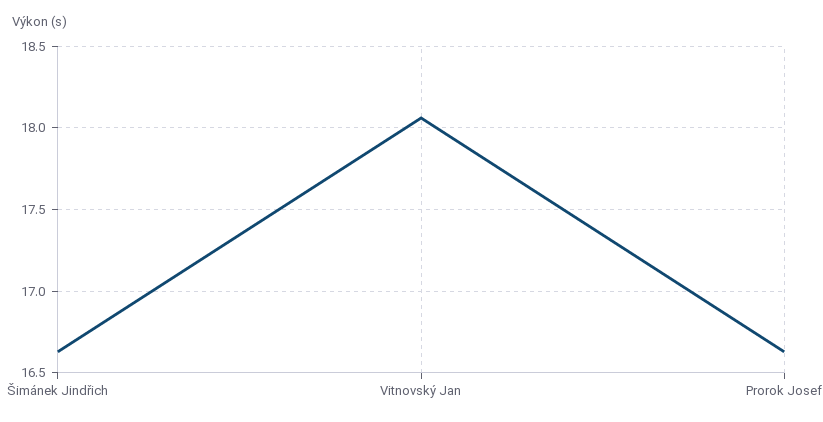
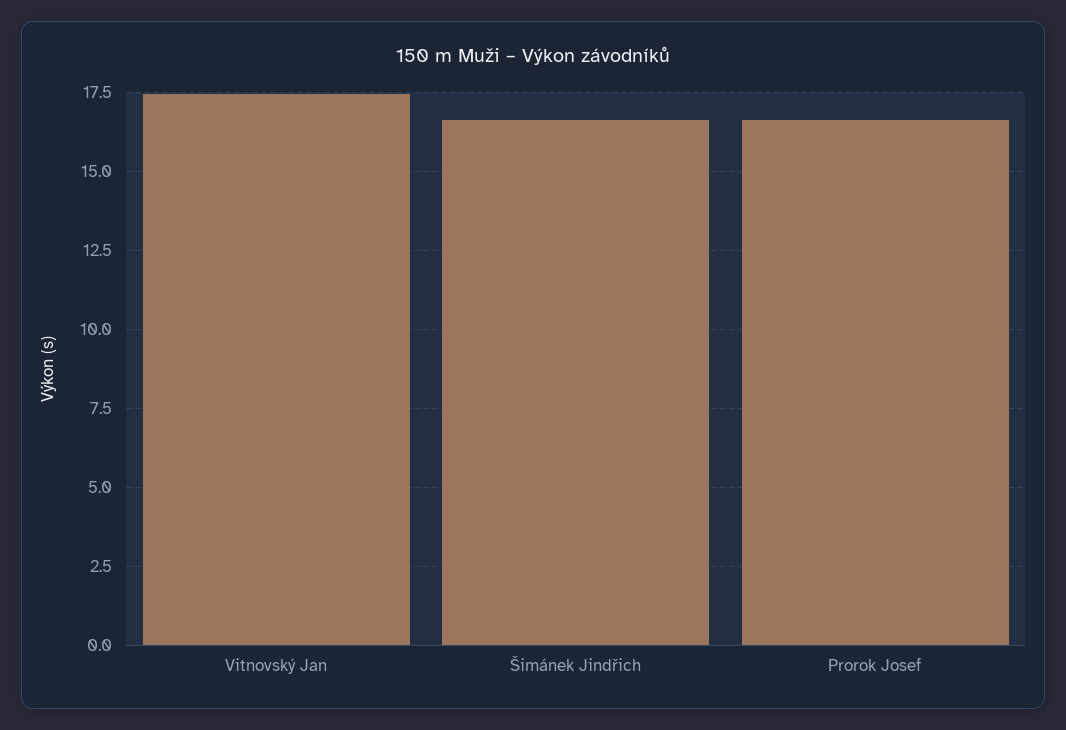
  {
    "Šimánek Jindřich": 16.65,
-   "Vitnovský Jan": 18.05,
+   "Vitnovský Jan": 17.5,
    "Prorok Josef": 16.65
  }

